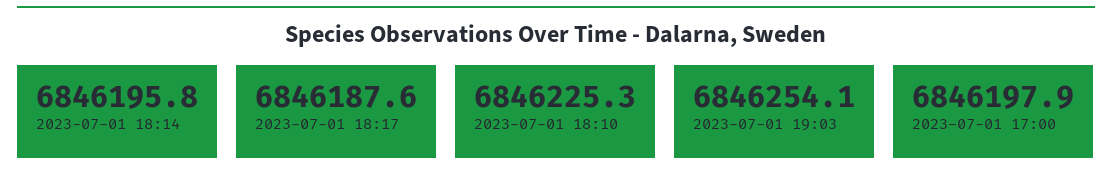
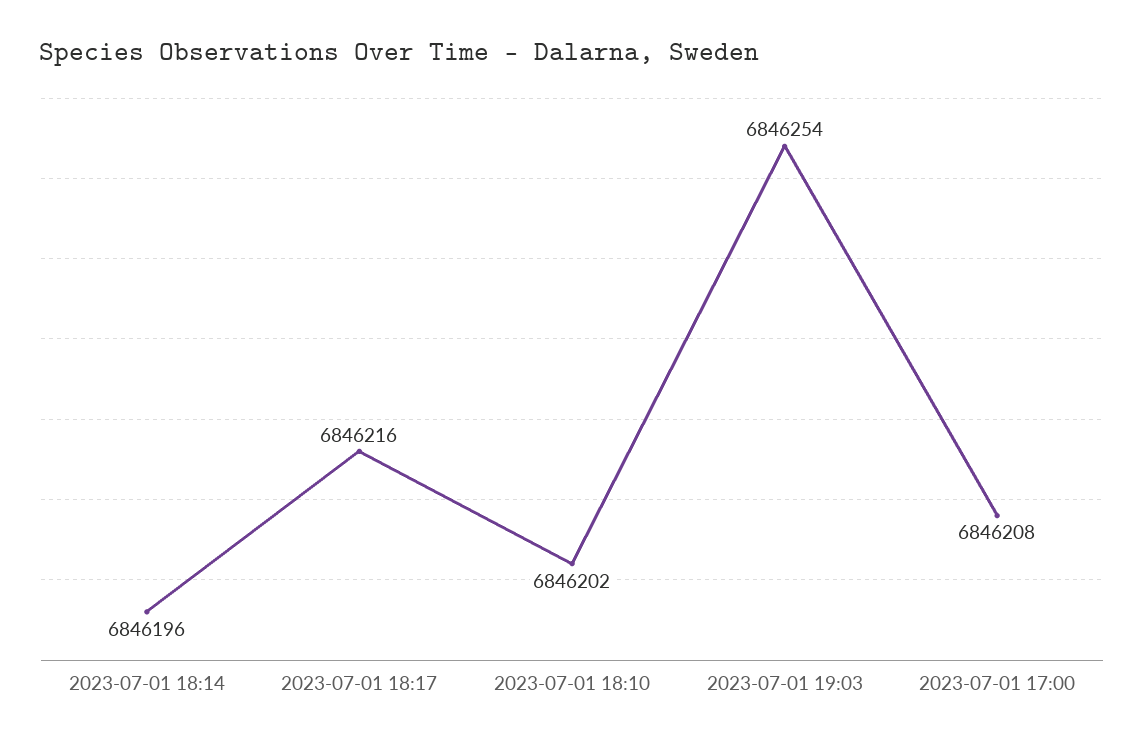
  {
    "2023-07-01 18:14": 6846195.8,
-   "2023-07-01 18:17": 6846187.6,
+   "2023-07-01 18:17": 6846216,
-   "2023-07-01 18:10": 6846225.3,
+   "2023-07-01 18:10": 6846202,
    "2023-07-01 19:03": 6846254.1,
-   "2023-07-01 17:00": 6846197.9
+   "2023-07-01 17:00": 6846208
  }

